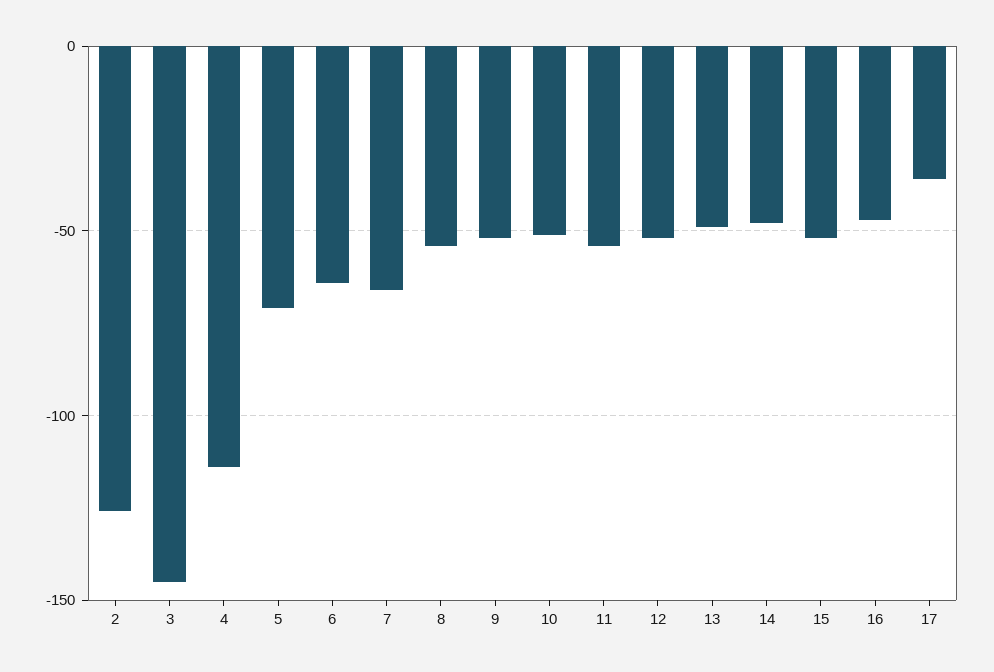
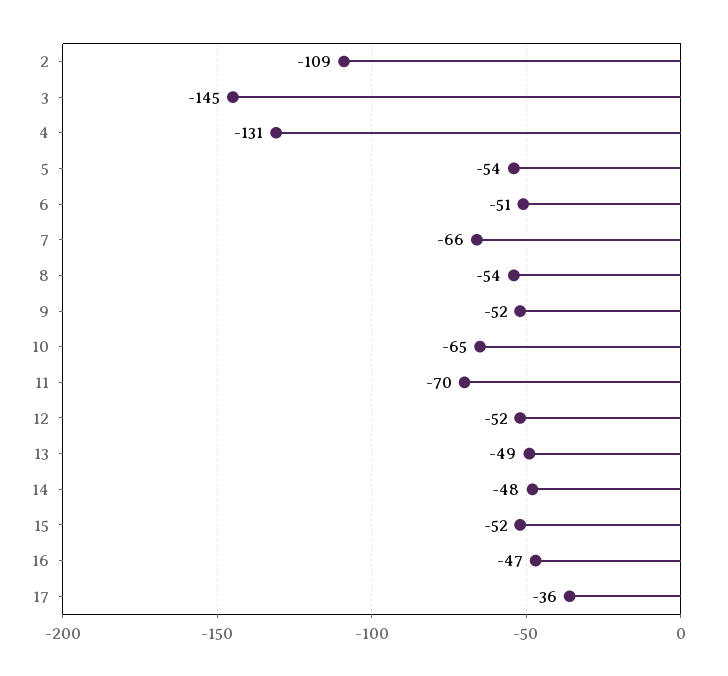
  {
-   "2": -125,
+   "2": -109,
    "3": -145,
-   "4": -115,
+   "4": -131,
-   "5": -70,
+   "5": -54,
-   "6": -65,
+   "6": -51,
    "7": -66,
    "8": -54,
    "9": -52,
-   "10": -50,
+   "10": -65,
-   "11": -55,
+   "11": -70,
    "12": -52,
    "13": -49,
    "14": -48,
    "15": -52,
    "16": -47,
    "17": -36
  }

